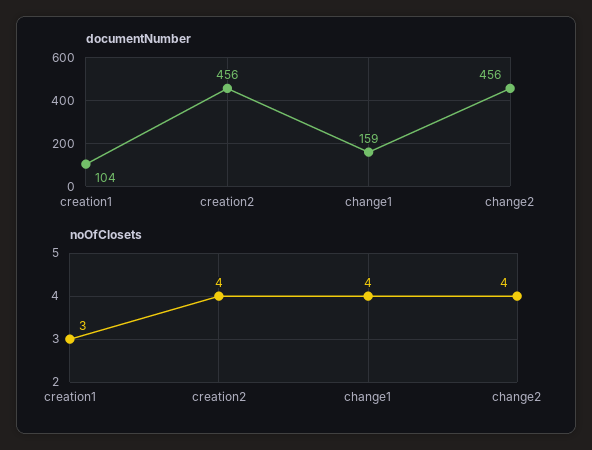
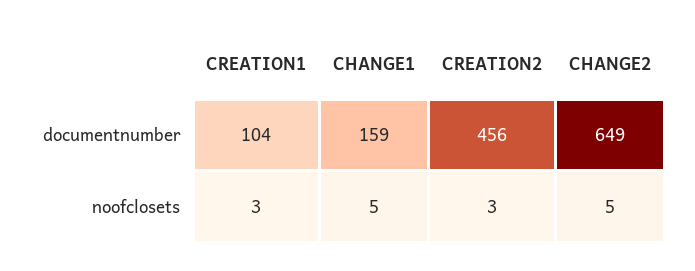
  {
    "documentNumber": {
      "creation1": 104,
      "creation2": 456,
      "change1": 159,
-     "change2": 456
+     "change2": 649
    },
    "noOfClosets": {
      "creation1": 3,
-     "creation2": 4,
+     "creation2": 3,
-     "change1": 4,
+     "change1": 5,
-     "change2": 4
+     "change2": 5
    }
  }

